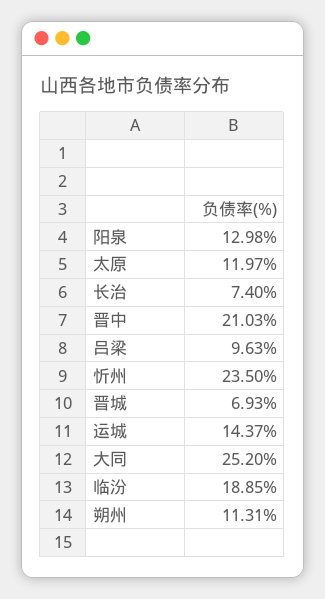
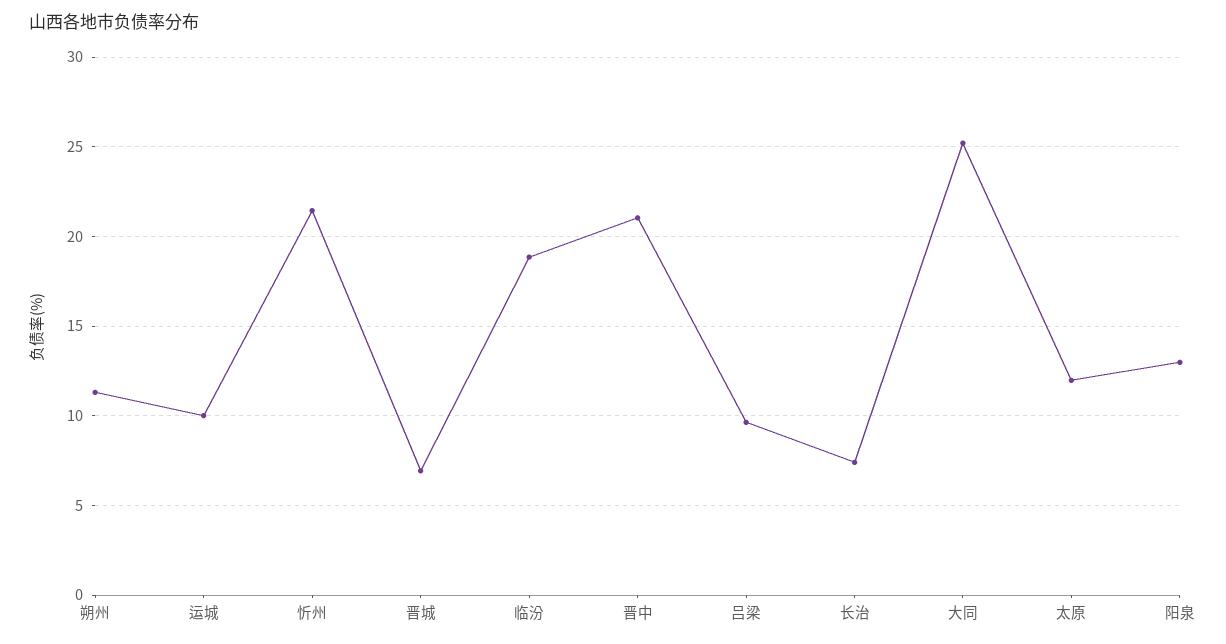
  {
    "阳泉": 12.98,
    "太原": 11.97,
    "长治": 7.4,
    "晋中": 21.03,
    "吕梁": 9.63,
-   "忻州": 23.5,
+   "忻州": 21.5,
    "晋城": 6.93,
-   "运城": 14.37,
+   "运城": 10,
    "大同": 25.2,
    "临汾": 18.85,
    "朔州": 11.31
  }

